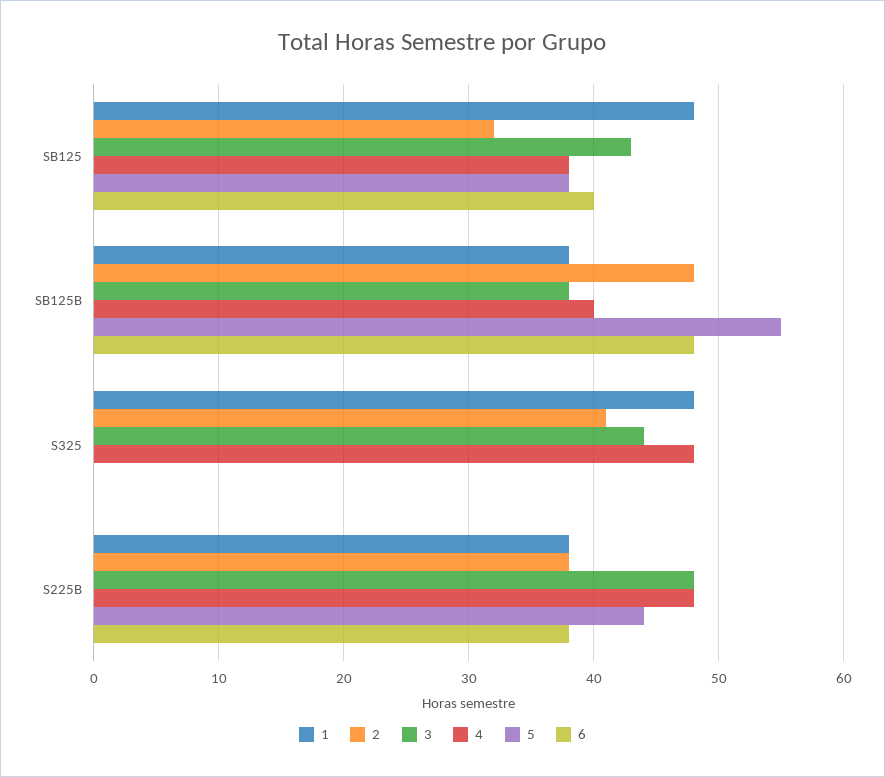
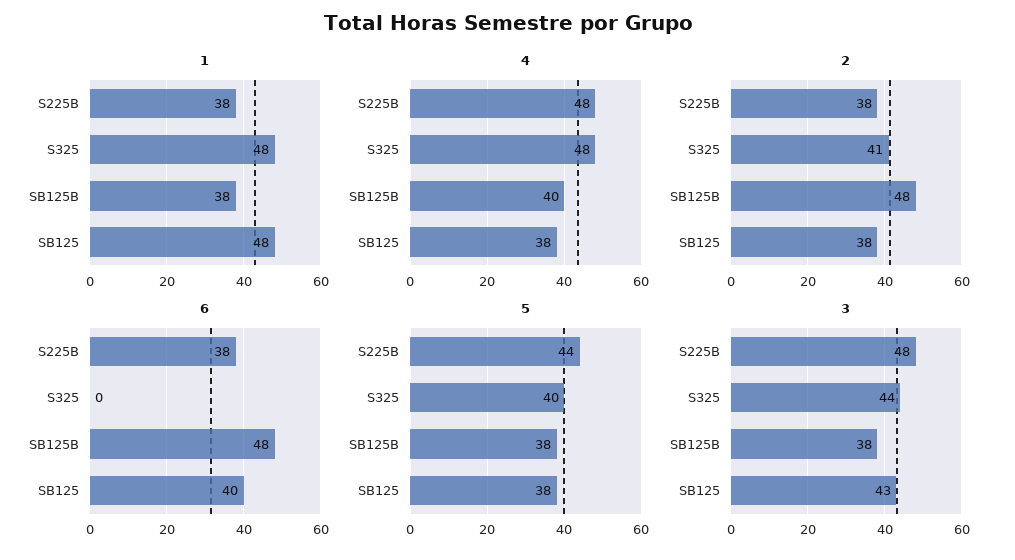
  {
    "1": {
      "SB125": 48,
      "SB125B": 38,
      "S325": 48,
      "S225B": 38
    },
    "2": {
-     "SB125": 32,
+     "SB125": 38,
      "SB125B": 48,
      "S325": 41,
      "S225B": 38
    },
    "3": {
      "SB125": 43,
      "SB125B": 38,
      "S325": 44,
      "S225B": 48
    },
    "4": {
      "SB125": 38,
      "SB125B": 40,
      "S325": 48,
      "S225B": 48
    },
    "5": {
      "SB125": 38,
-     "SB125B": 55,
+     "SB125B": 38,
-     "S325": 0,
+     "S325": 40,
      "S225B": 44
    },
    "6": {
      "SB125": 40,
      "SB125B": 48,
      "S325": 0,
      "S225B": 38
    }
  }

